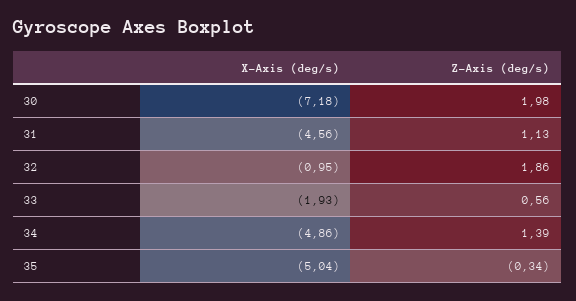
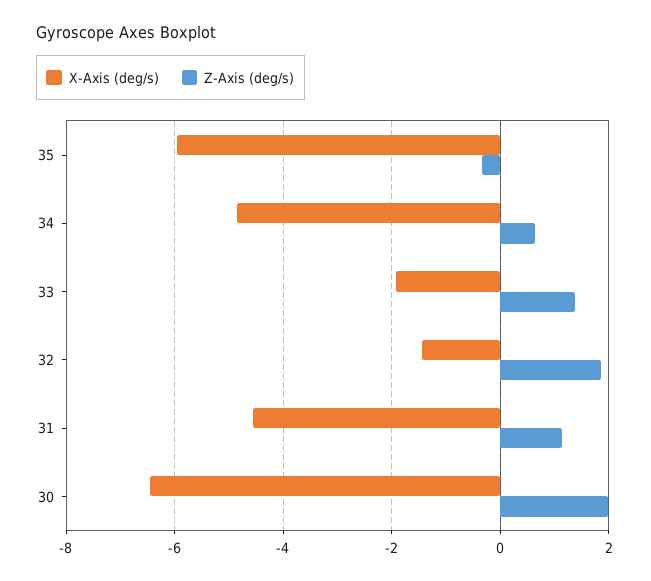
  {
    "X-Axis (deg/s)": {
-     "30": -7.18,
+     "30": -6.4,
      "31": -4.56,
-     "32": -0.95,
+     "32": -1.4,
      "33": -1.93,
      "34": -4.86,
-     "35": -5.04
+     "35": -6
    },
    "Z-Axis (deg/s)": {
      "30": 1.98,
      "31": 1.13,
      "32": 1.86,
-     "33": 0.56,
+     "33": 1.4,
-     "34": 1.39,
+     "34": 0.6,
      "35": -0.34
    }
  }

